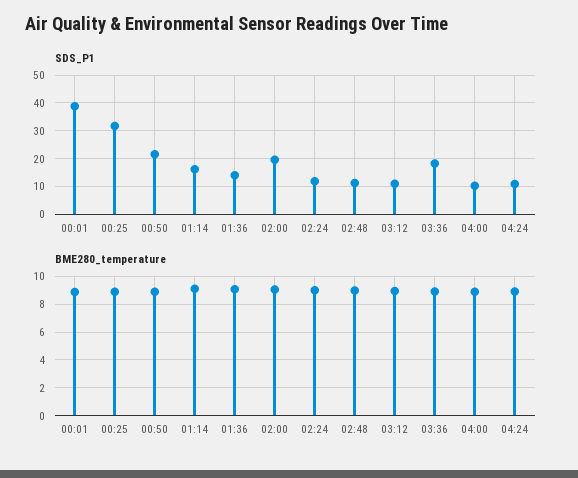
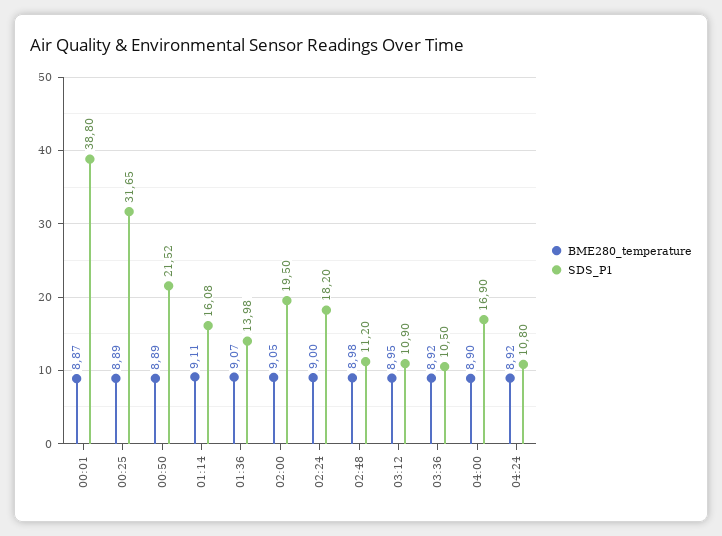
  {
    "SDS_P1": {
      "00:01": 38.8,
      "00:25": 31.65,
      "00:50": 21.52,
      "01:14": 16.08,
      "01:36": 13.98,
      "02:00": 19.5,
-     "02:24": 12.5,
+     "02:24": 18.2,
      "02:48": 11.2,
      "03:12": 10.9,
-     "03:36": 17.5,
+     "03:36": 10.5,
-     "04:00": 10,
+     "04:00": 16.9,
      "04:24": 10.8
    },
    "BME280_temperature": {
      "00:01": 8.87,
      "00:25": 8.89,
      "00:50": 8.89,
      "01:14": 9.11,
      "01:36": 9.07,
      "02:00": 9.05,
      "02:24": 9,
      "02:48": 8.98,
      "03:12": 8.95,
      "03:36": 8.92,
      "04:00": 8.9,
      "04:24": 8.92
    }
  }

